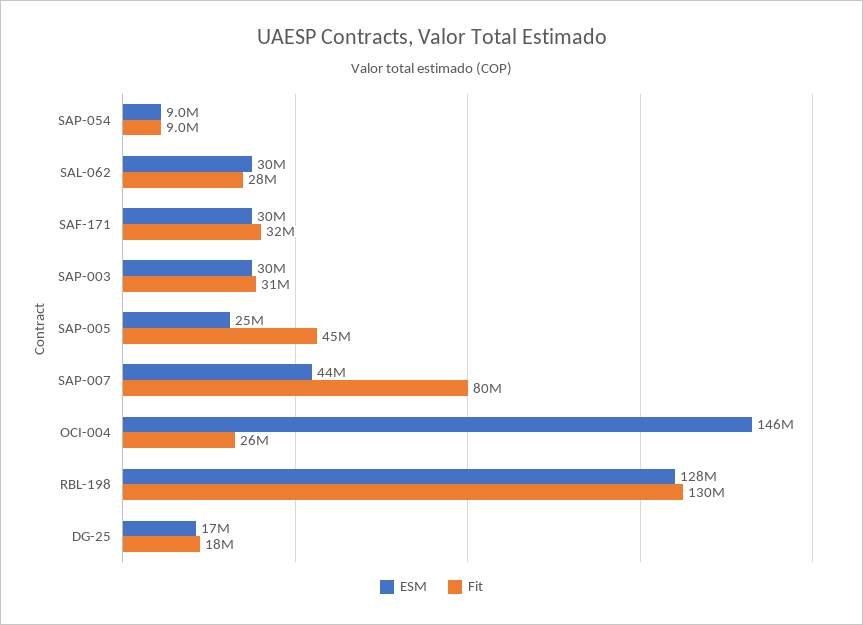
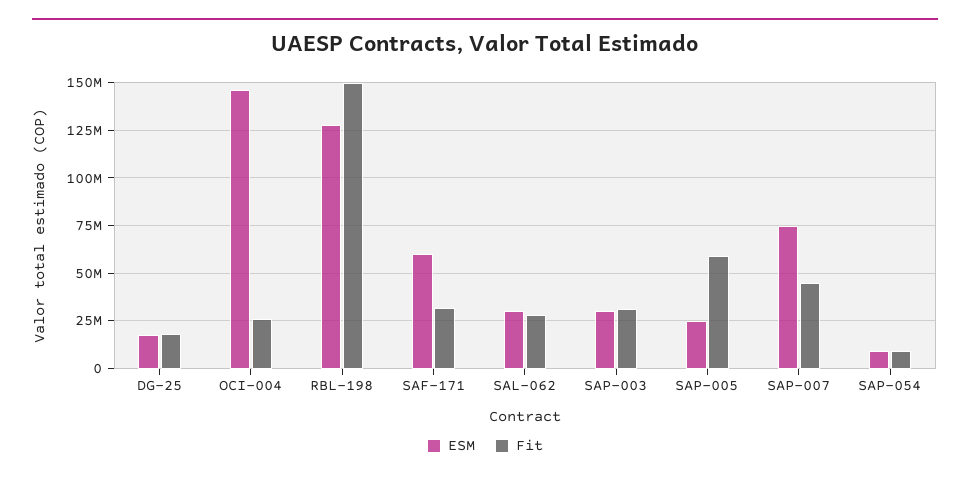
  {
    "ESM": {
      "SAP-054": 9000000,
      "SAL-062": 30000000,
-     "SAF-171": 30000000,
+     "SAF-171": 60000000,
      "SAP-003": 30000000,
      "SAP-005": 25000000,
-     "SAP-007": 44000000,
+     "SAP-007": 75000000,
      "OCI-004": 146000000,
      "RBL-198": 128000000,
      "DG-25": 17000000
    },
    "Fit": {
      "SAP-054": 9000000,
      "SAL-062": 28000000,
      "SAF-171": 32000000,
      "SAP-003": 31000000,
-     "SAP-005": 45000000,
+     "SAP-005": 60000000,
-     "SAP-007": 80000000,
+     "SAP-007": 45000000,
      "OCI-004": 26000000,
-     "RBL-198": 130000000,
+     "RBL-198": 150000000,
      "DG-25": 18000000
    }
  }

